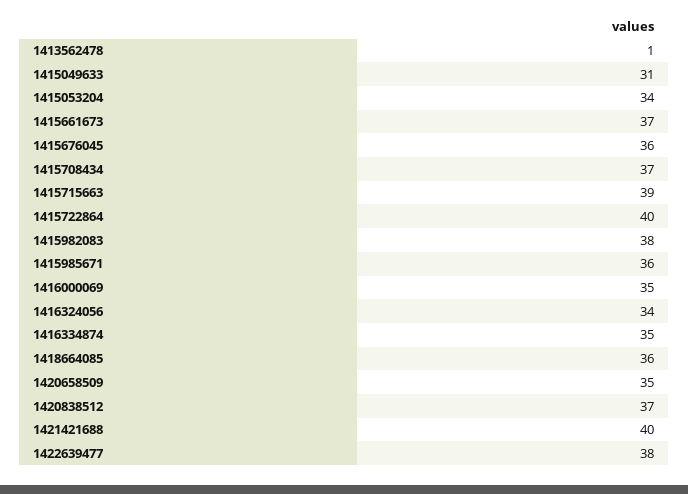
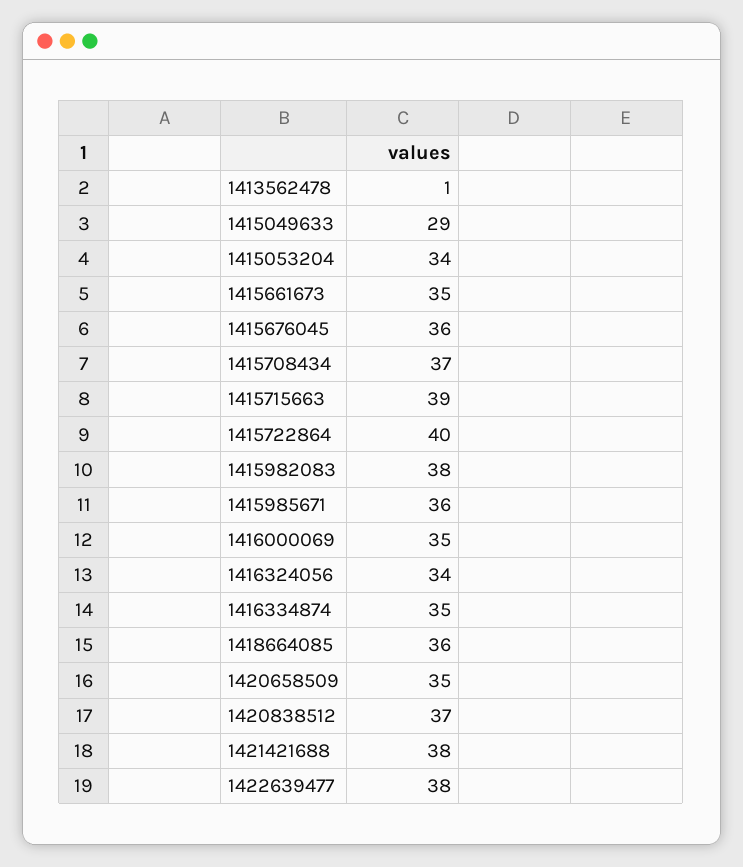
  {
    "1413562478": 1,
-   "1415049633": 31,
+   "1415049633": 29,
    "1415053204": 34,
-   "1415661673": 37,
+   "1415661673": 35,
    "1415676045": 36,
    "1415708434": 37,
    "1415715663": 39,
    "1415722864": 40,
    "1415982083": 38,
    "1415985671": 36,
    "1416000069": 35,
    "1416324056": 34,
    "1416334874": 35,
    "1418664085": 36,
    "1420658509": 35,
    "1420838512": 37,
-   "1421421688": 40,
+   "1421421688": 38,
    "1422639477": 38
  }

